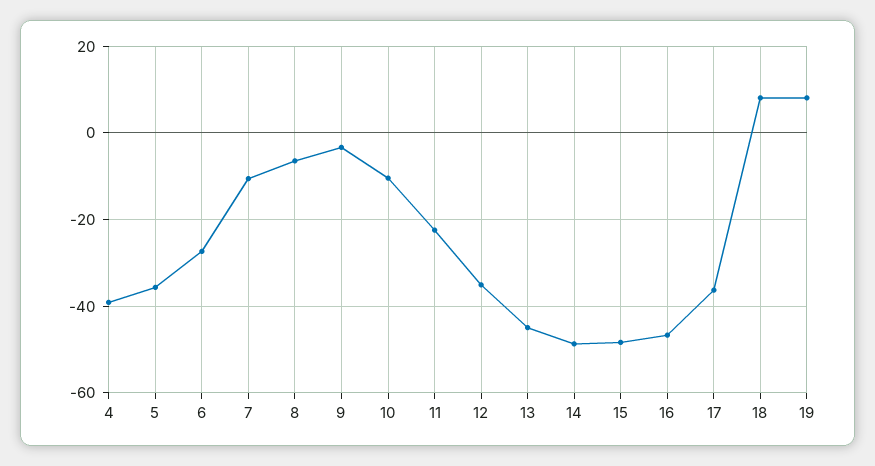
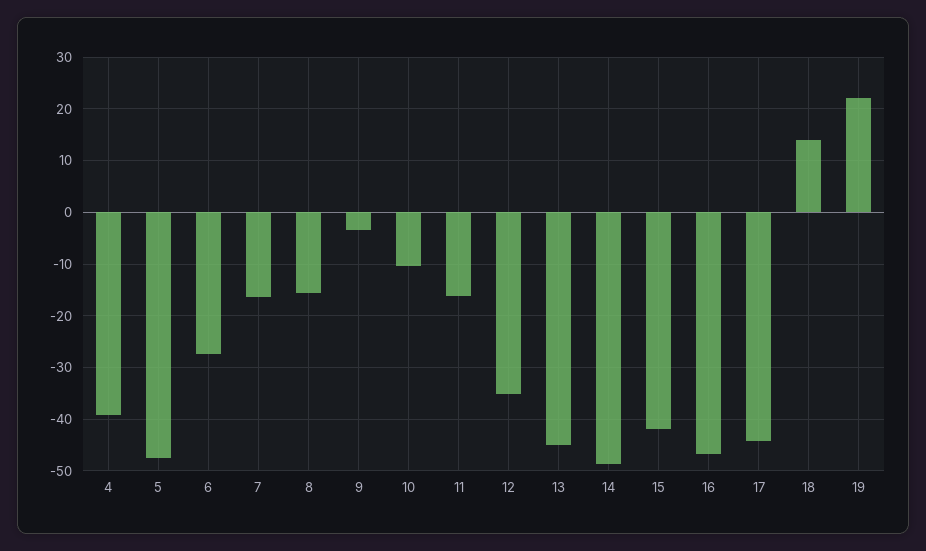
  {
    "4": -40,
-   "5": -36,
+   "5": -48,
    "6": -28,
-   "7": -10,
+   "7": -16,
-   "8": -6,
+   "8": -16,
    "9": -4,
    "10": -10,
-   "11": -22,
+   "11": -16,
    "12": -36,
    "13": -44,
    "14": -48,
-   "15": -48,
+   "15": -42,
    "16": -46,
-   "17": -36,
+   "17": -44,
-   "18": 8,
+   "18": 14,
-   "19": 8
+   "19": 22
  }

